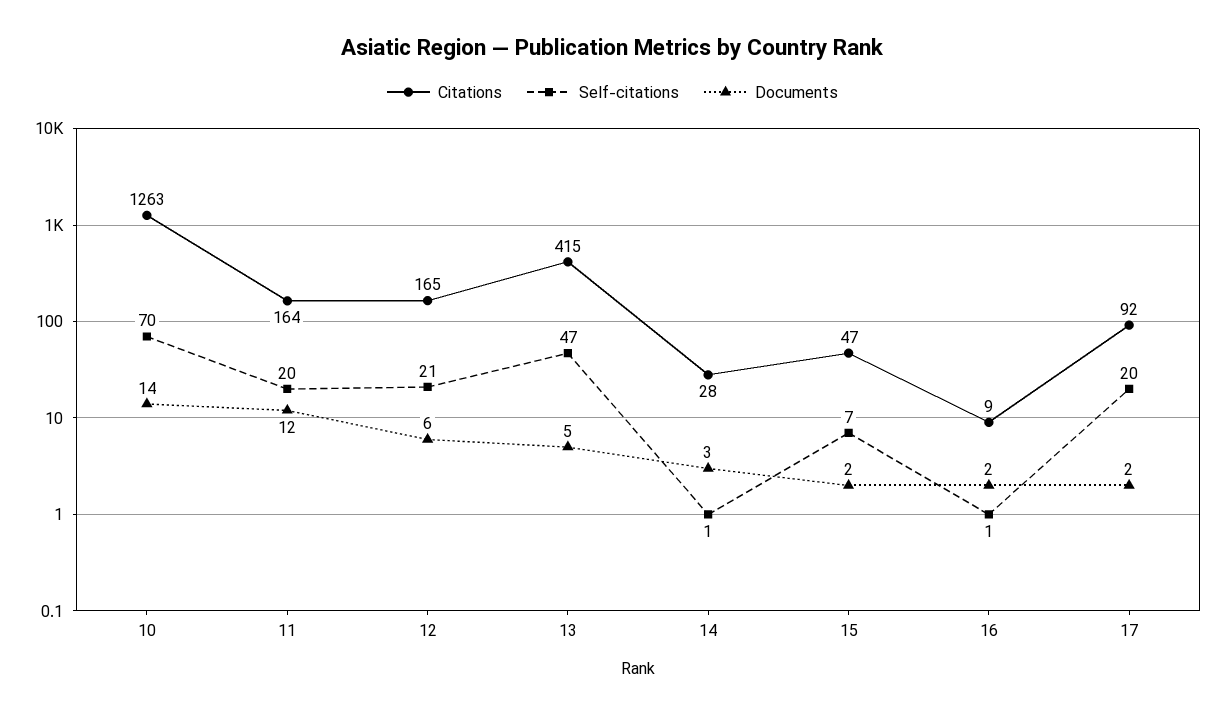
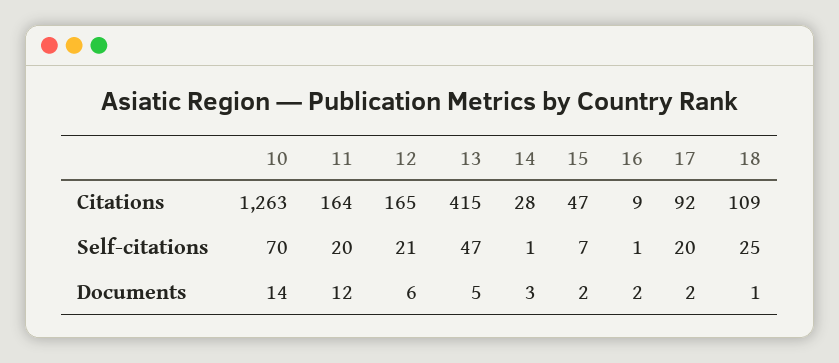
  {
    "Citations": {
      "10": 1263,
      "11": 164,
      "12": 165,
      "13": 415,
      "14": 28,
      "15": 47,
      "16": 9,
-     "17": 92
+     "17": 92,
+     "18": 109
    },
    "Self-citations": {
      "10": 70,
      "11": 20,
      "12": 21,
      "13": 47,
      "14": 1,
      "15": 7,
      "16": 1,
-     "17": 20
+     "17": 20,
+     "18": 25
    },
    "Documents": {
      "10": 14,
      "11": 12,
      "12": 6,
      "13": 5,
      "14": 3,
      "15": 2,
      "16": 2,
-     "17": 2
+     "17": 2,
+     "18": 1
    }
  }

